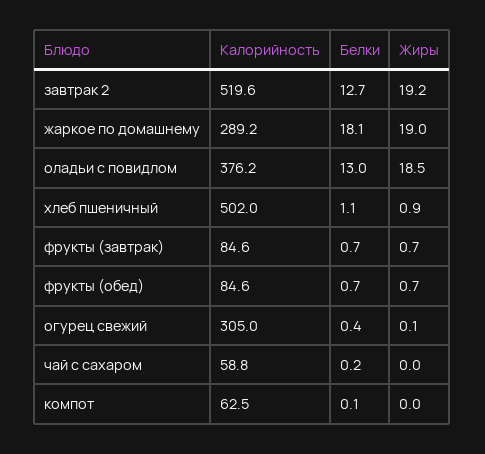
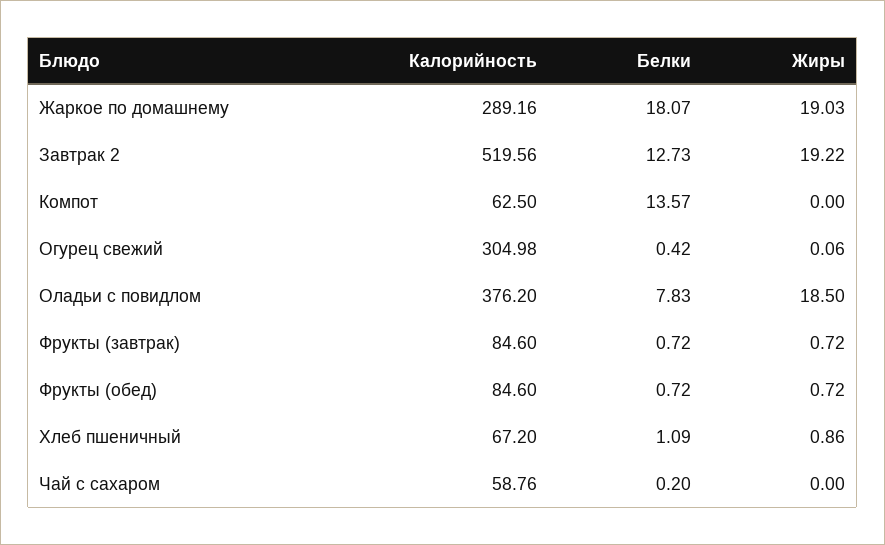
  {
    "Калорийность": {
      "завтрак 2": 519.56,
      "жаркое по домашнему": 289.16,
      "оладьи с повидлом": 376.2,
-     "хлеб пшеничный": 502,
+     "хлеб пшеничный": 67.2,
      "фрукты (завтрак)": 84.6,
      "фрукты (обед)": 84.6,
      "огурец свежий": 304.98,
      "чай с сахаром": 58.76,
      "компот": 62.5
    },
    "Белки": {
      "завтрак 2": 12.73,
      "жаркое по домашнему": 18.07,
-     "оладьи с повидлом": 13,
+     "оладьи с повидлом": 7.83,
      "хлеб пшеничный": 1.09,
      "фрукты (завтрак)": 0.72,
      "фрукты (обед)": 0.72,
      "огурец свежий": 0.42,
      "чай с сахаром": 0.2,
-     "компот": 0.1
+     "компот": 13.57
    },
    "Жиры": {
      "завтрак 2": 19.22,
      "жаркое по домашнему": 19.03,
      "оладьи с повидлом": 18.5,
      "хлеб пшеничный": 0.86,
      "фрукты (завтрак)": 0.72,
      "фрукты (обед)": 0.72,
      "огурец свежий": 0.06,
      "чай с сахаром": 0,
      "компот": 0
    }
  }

